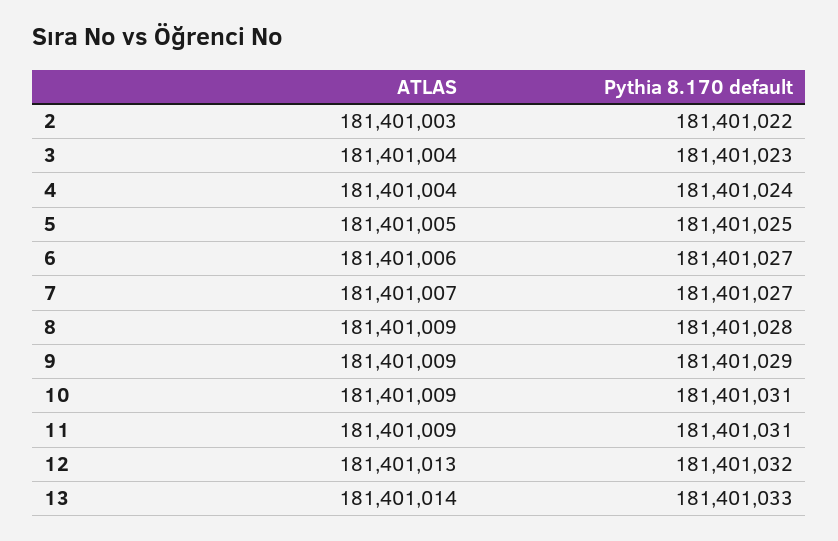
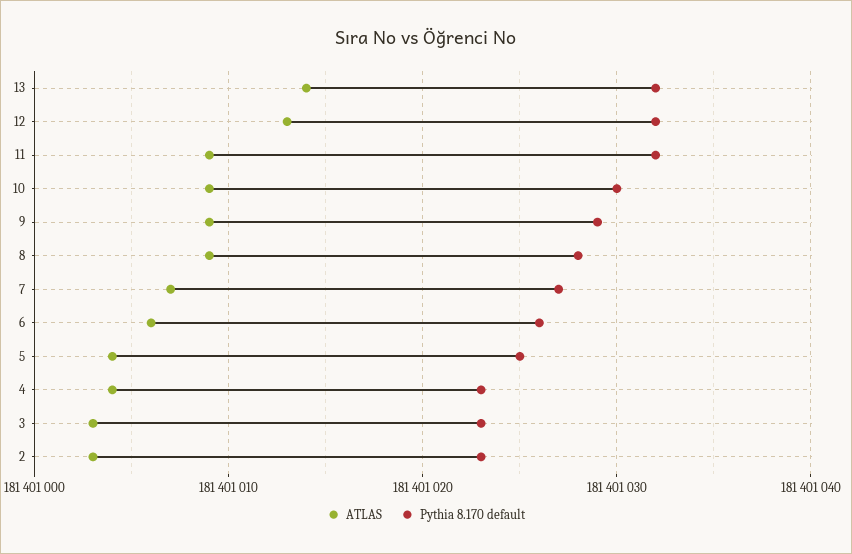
  {
    "ATLAS": {
      "2": 181401003,
-     "3": 181401004,
+     "3": 181401003,
      "4": 181401004,
-     "5": 181401005,
+     "5": 181401004,
      "6": 181401006,
      "7": 181401007,
      "8": 181401009,
      "9": 181401009,
      "10": 181401009,
      "11": 181401009,
      "12": 181401013,
      "13": 181401014
    },
    "Pythia 8.170 default": {
-     "2": 181401022,
+     "2": 181401023,
      "3": 181401023,
-     "4": 181401024,
+     "4": 181401023,
      "5": 181401025,
-     "6": 181401027,
+     "6": 181401026,
      "7": 181401027,
      "8": 181401028,
      "9": 181401029,
-     "10": 181401031,
+     "10": 181401030,
-     "11": 181401031,
+     "11": 181401032,
      "12": 181401032,
-     "13": 181401033
+     "13": 181401032
    }
  }

